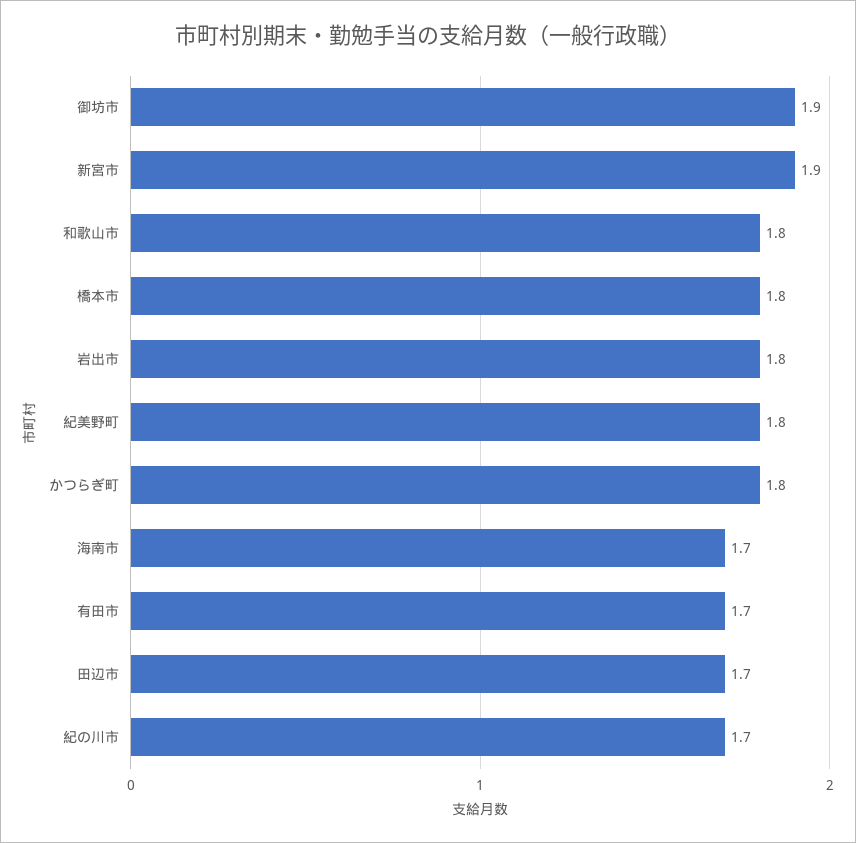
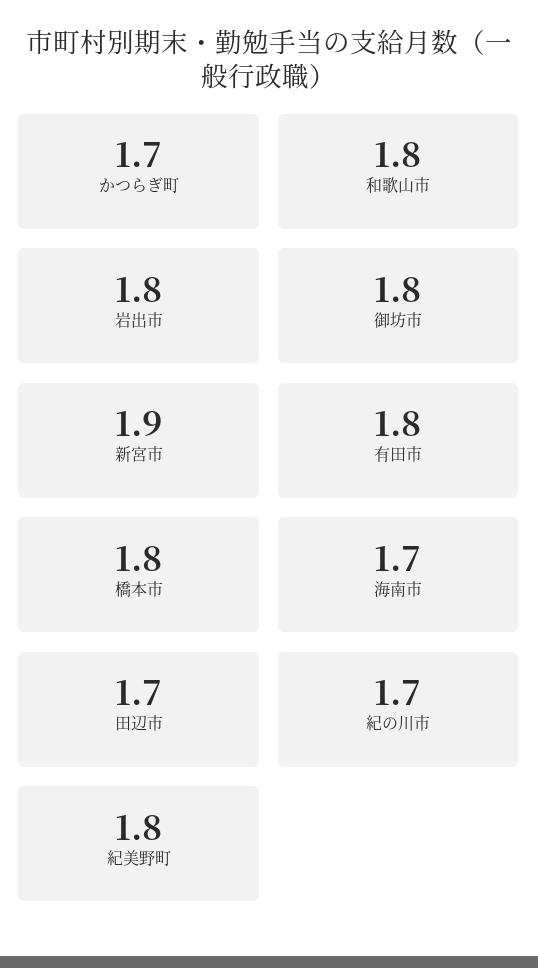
  {
-   "御坊市": 1.9,
+   "御坊市": 1.8,
    "新宮市": 1.9,
    "和歌山市": 1.8,
    "橋本市": 1.8,
    "岩出市": 1.8,
    "紀美野町": 1.8,
-   "かつらぎ町": 1.8,
+   "かつらぎ町": 1.7,
    "海南市": 1.7,
-   "有田市": 1.7,
+   "有田市": 1.8,
    "田辺市": 1.7,
    "紀の川市": 1.7
  }

